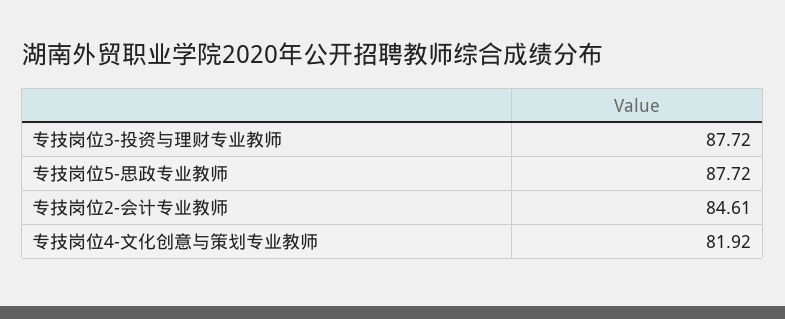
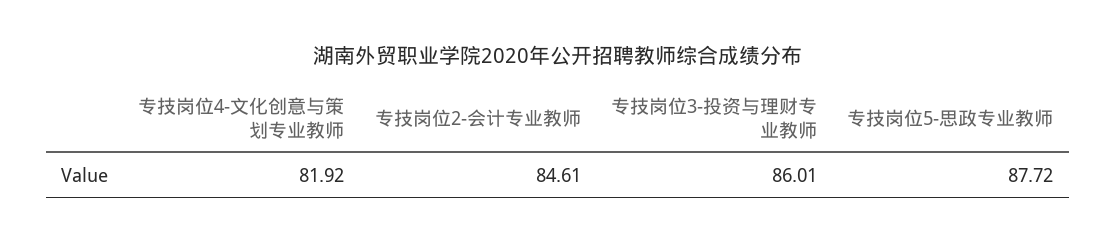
  {
-   "专技岗位3-投资与理财专业教师": 87.72,
+   "专技岗位3-投资与理财专业教师": 86.01,
    "专技岗位5-思政专业教师": 87.72,
    "专技岗位2-会计专业教师": 84.61,
    "专技岗位4-文化创意与策划专业教师": 81.92
  }

